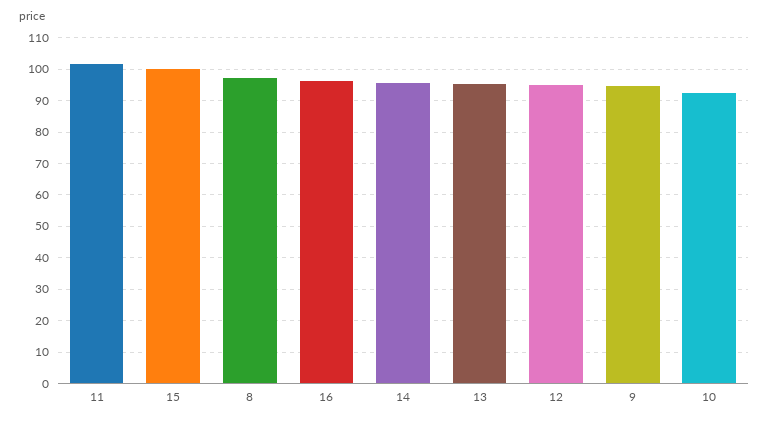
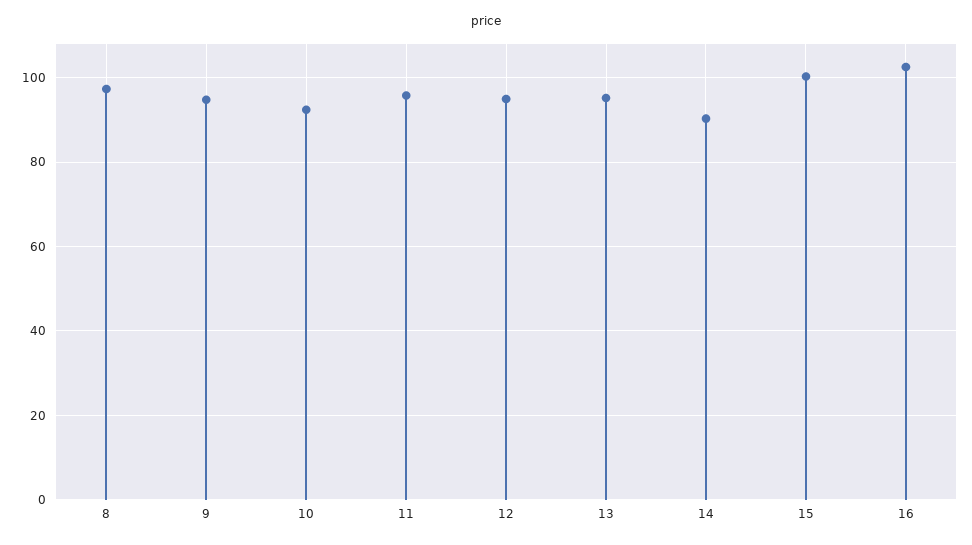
  {
-   "11": 102,
+   "11": 96,
    "15": 100,
    "8": 98,
-   "16": 96,
+   "16": 102,
-   "14": 96,
+   "14": 90,
    "13": 96,
    "12": 94,
    "9": 94,
    "10": 92
  }

